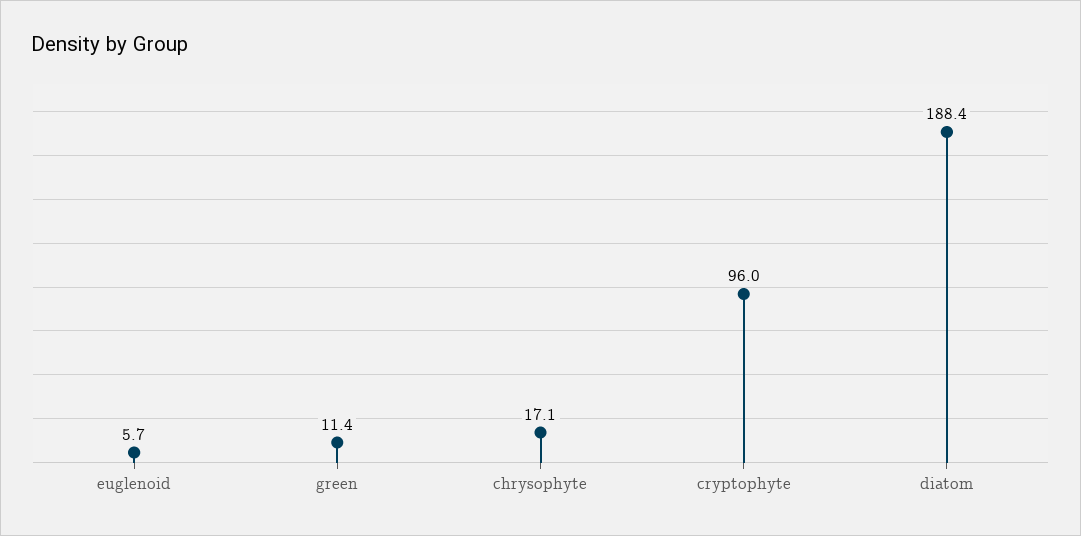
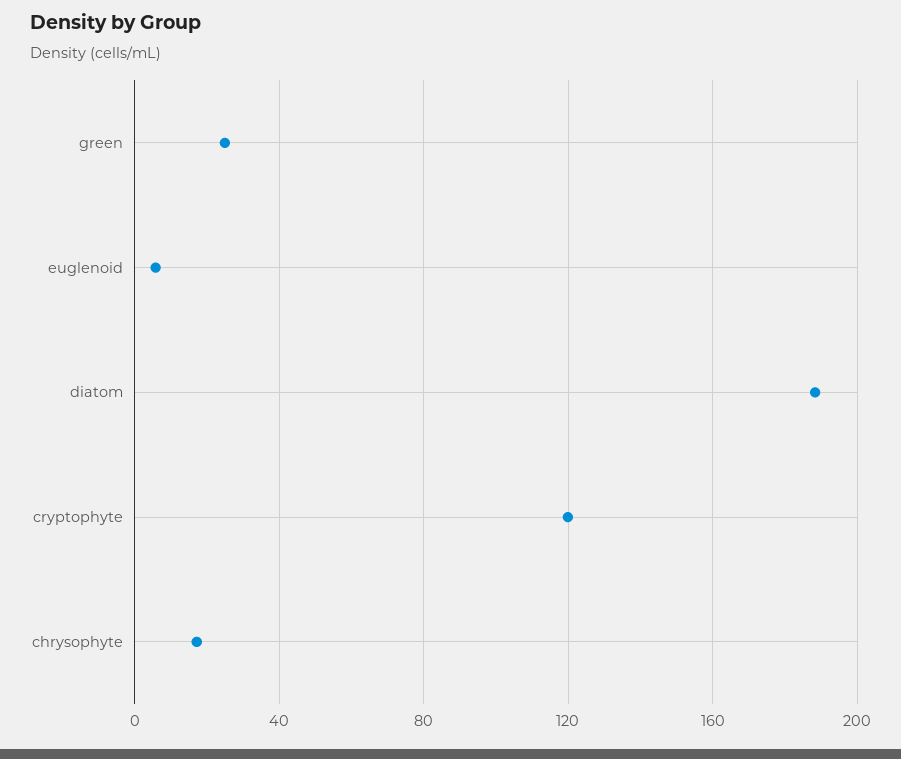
  {
    "euglenoid": 5.7,
-   "green": 11.4,
+   "green": 25,
    "chrysophyte": 17.1,
-   "cryptophyte": 96,
+   "cryptophyte": 120,
    "diatom": 188.4
  }

